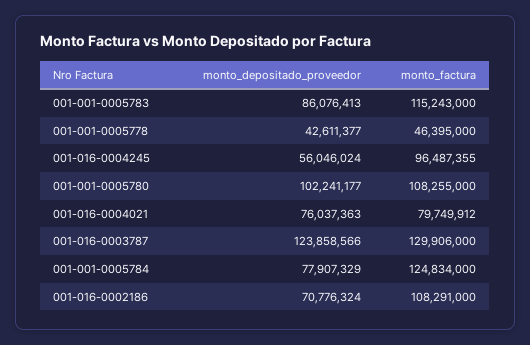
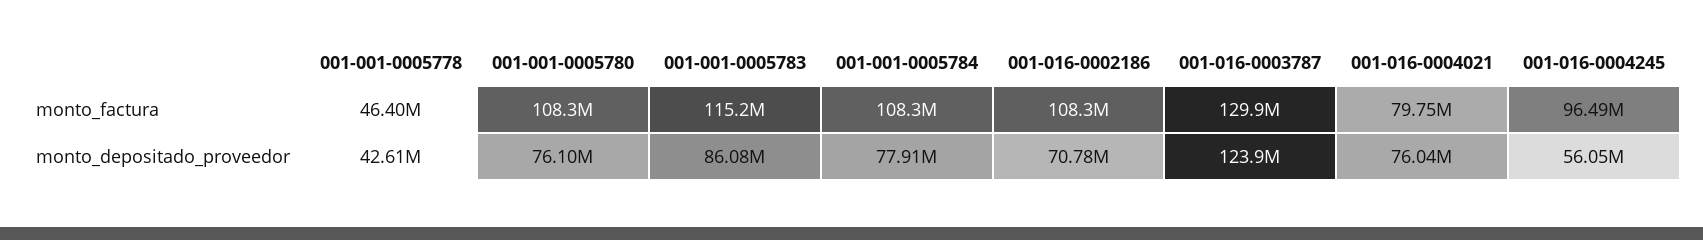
  {
    "monto_depositado_proveedor": {
      "001-001-0005783": 86076413,
      "001-001-0005778": 42611377,
      "001-016-0004245": 56046024,
-     "001-001-0005780": 102241177,
+     "001-001-0005780": 76100000,
      "001-016-0004021": 76037363,
      "001-016-0003787": 123858566,
      "001-001-0005784": 77907329,
      "001-016-0002186": 70776324
    },
    "monto_factura": {
      "001-001-0005783": 115243000,
      "001-001-0005778": 46395000,
      "001-016-0004245": 96487355,
      "001-001-0005780": 108255000,
      "001-016-0004021": 79749912,
      "001-016-0003787": 129906000,
-     "001-001-0005784": 124834000,
+     "001-001-0005784": 108300000,
      "001-016-0002186": 108291000
    }
  }

